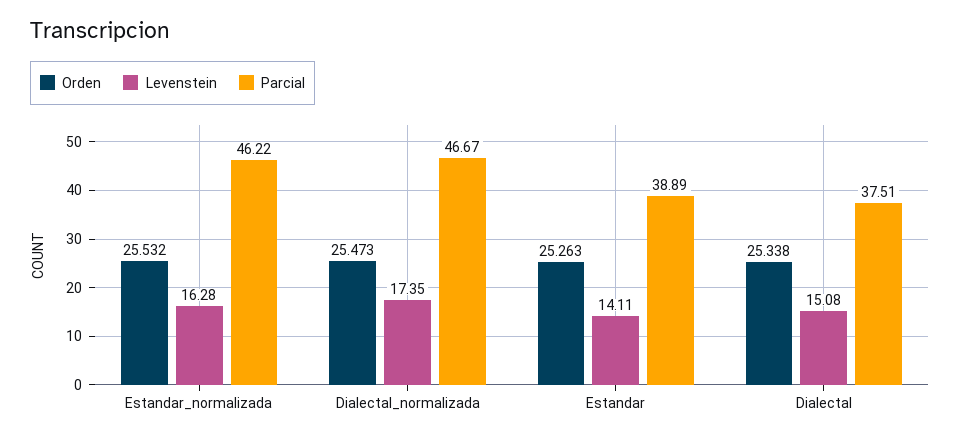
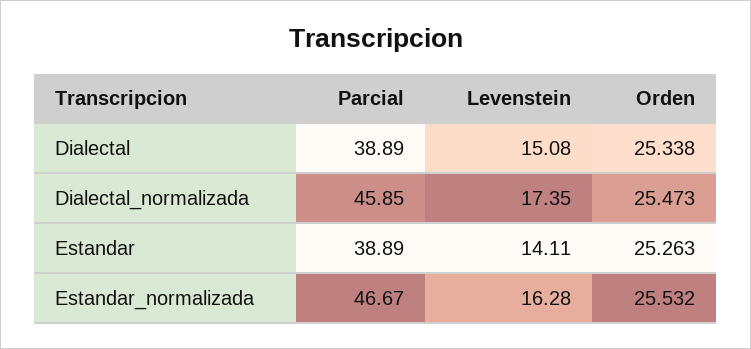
  {
    "Orden": {
      "Estandar_normalizada": 25.532,
      "Dialectal_normalizada": 25.473,
      "Estandar": 25.263,
      "Dialectal": 25.338
    },
    "Levenstein": {
      "Estandar_normalizada": 16.28,
      "Dialectal_normalizada": 17.35,
      "Estandar": 14.11,
      "Dialectal": 15.08
    },
    "Parcial": {
-     "Estandar_normalizada": 46.22,
+     "Estandar_normalizada": 46.67,
-     "Dialectal_normalizada": 46.67,
+     "Dialectal_normalizada": 45.85,
      "Estandar": 38.89,
-     "Dialectal": 37.51
+     "Dialectal": 38.89
    }
  }

